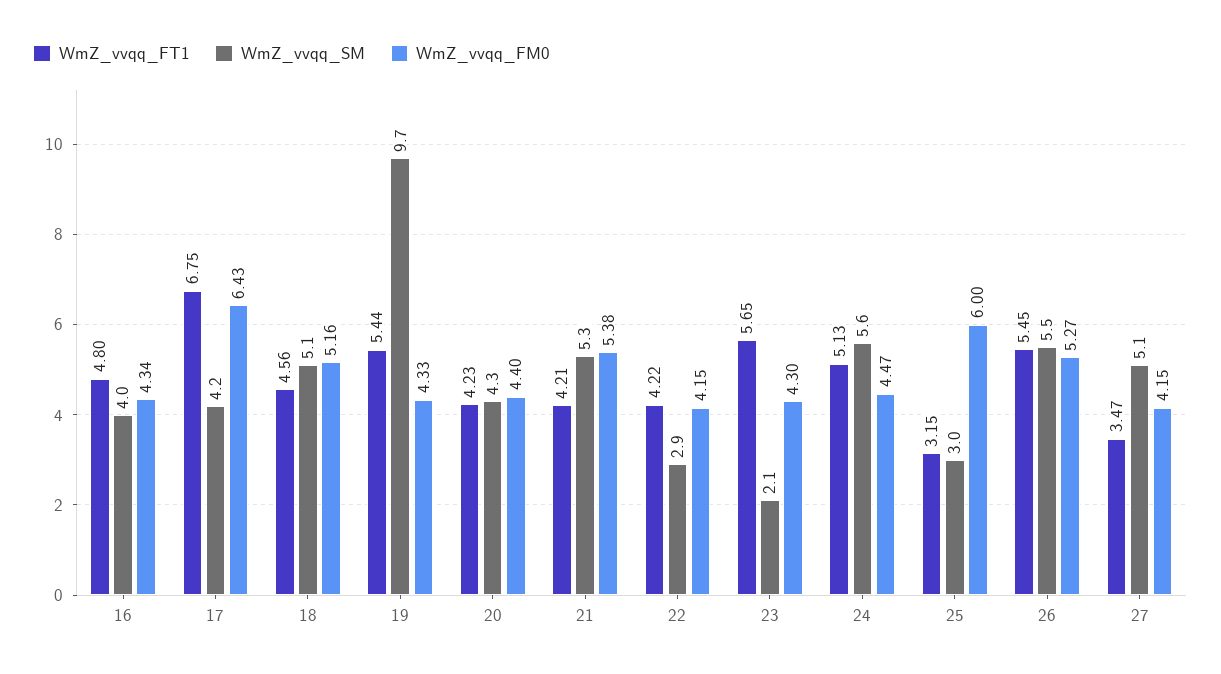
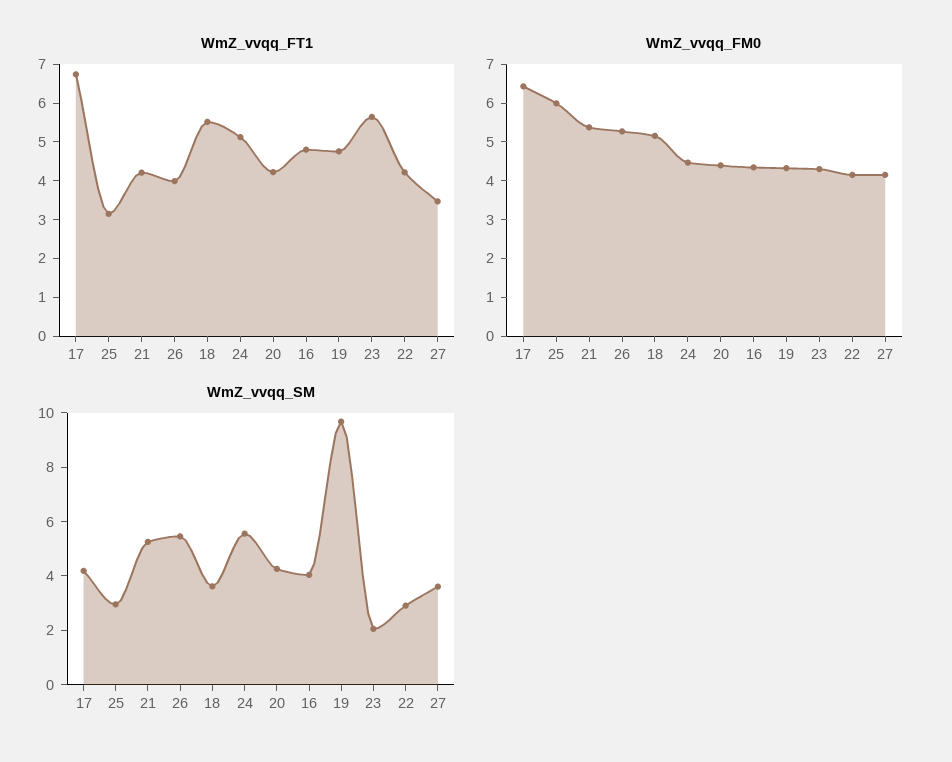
  {
    "WmZ_vvqq_FT1": {
      "16": 4.8,
      "17": 6.75,
-     "18": 4.56,
+     "18": 5.5,
-     "19": 5.44,
+     "19": 4.75,
      "20": 4.23,
      "21": 4.21,
      "22": 4.22,
      "23": 5.65,
      "24": 5.13,
      "25": 3.15,
-     "26": 5.45,
+     "26": 4,
      "27": 3.47
    },
    "WmZ_vvqq_SM": {
      "16": 4,
      "17": 4.2,
-     "18": 5.1,
+     "18": 3.5,
      "19": 9.7,
      "20": 4.3,
      "21": 5.3,
      "22": 2.9,
      "23": 2.1,
      "24": 5.6,
      "25": 3,
      "26": 5.5,
-     "27": 5.1
+     "27": 3.5
    },
    "WmZ_vvqq_FM0": {
      "16": 4.34,
      "17": 6.43,
      "18": 5.16,
      "19": 4.33,
      "20": 4.4,
      "21": 5.38,
      "22": 4.15,
      "23": 4.3,
      "24": 4.47,
      "25": 6,
      "26": 5.27,
      "27": 4.15
    }
  }

